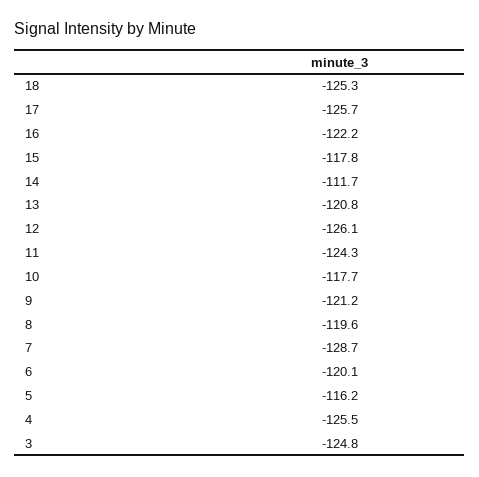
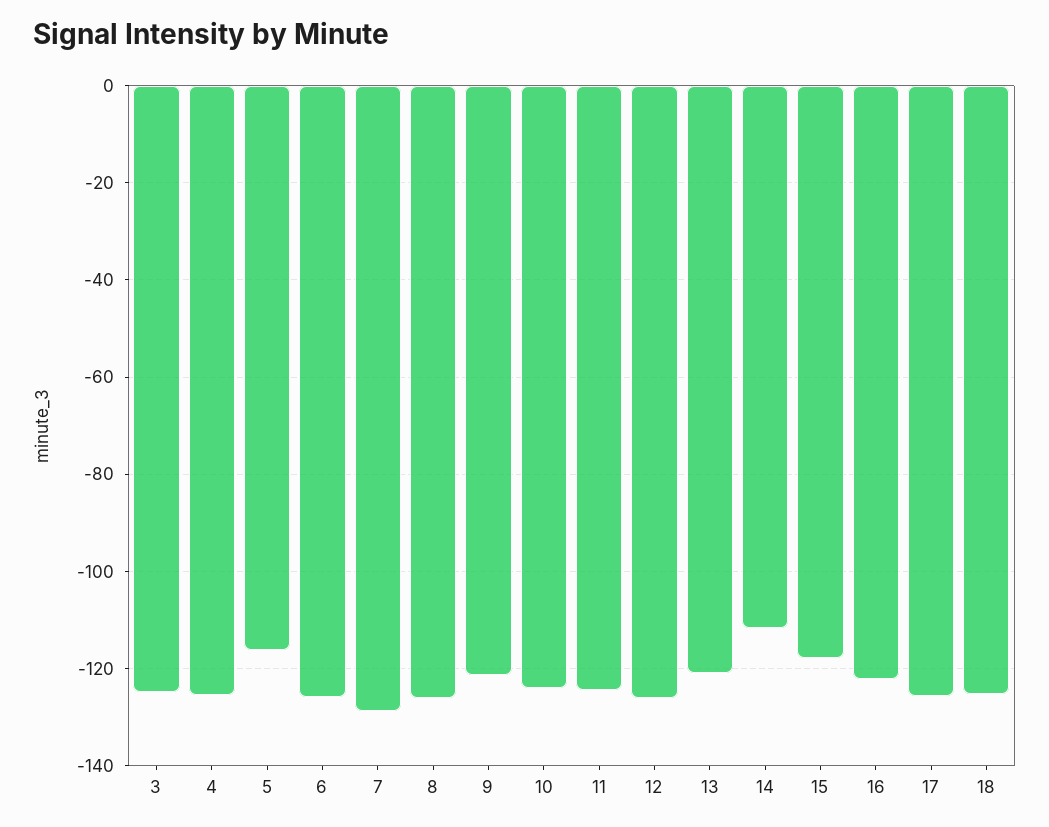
  {
    "18": -125.3,
    "17": -125.7,
    "16": -122.2,
    "15": -117.8,
    "14": -111.7,
    "13": -120.8,
    "12": -126.1,
    "11": -124.3,
-   "10": -117.7,
+   "10": -124,
    "9": -121.2,
-   "8": -119.6,
+   "8": -126,
    "7": -128.7,
-   "6": -120.1,
+   "6": -126,
    "5": -116.2,
    "4": -125.5,
    "3": -124.8
  }

